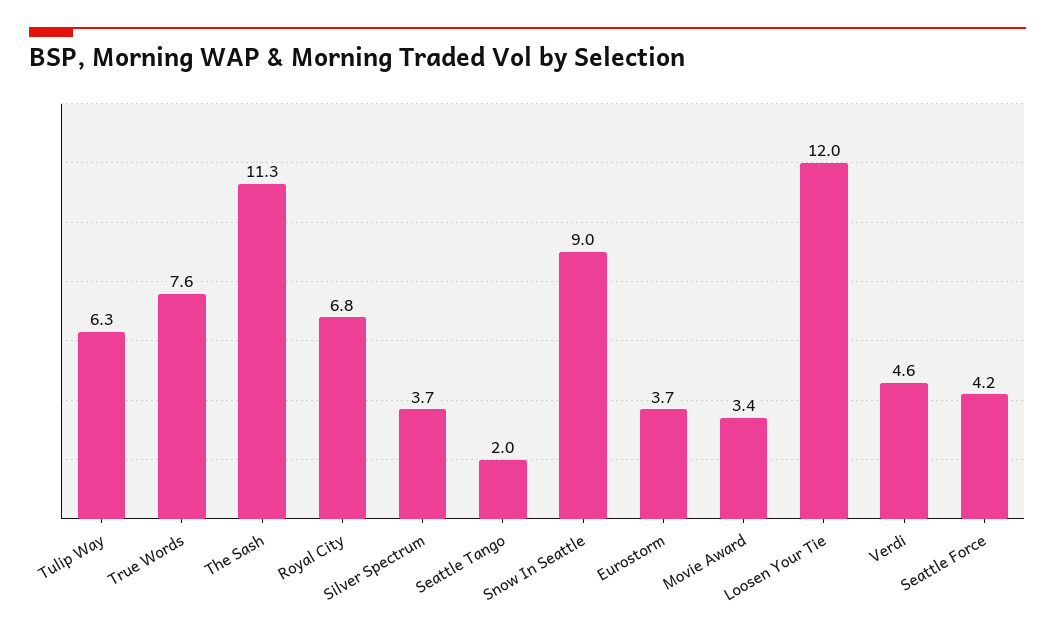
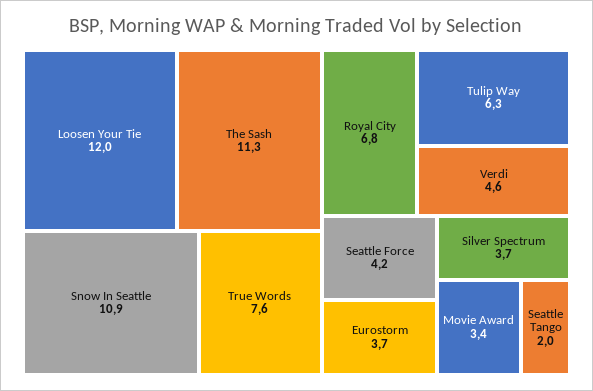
  {
    "Tulip Way": 6.3,
    "True Words": 7.6,
    "The Sash": 11.3,
    "Royal City": 6.8,
    "Silver Spectrum": 3.7,
    "Seattle Tango": 2,
-   "Snow In Seattle": 9,
+   "Snow In Seattle": 10.9,
    "Eurostorm": 3.7,
    "Movie Award": 3.4,
    "Loosen Your Tie": 12,
    "Verdi": 4.6,
    "Seattle Force": 4.2
  }

